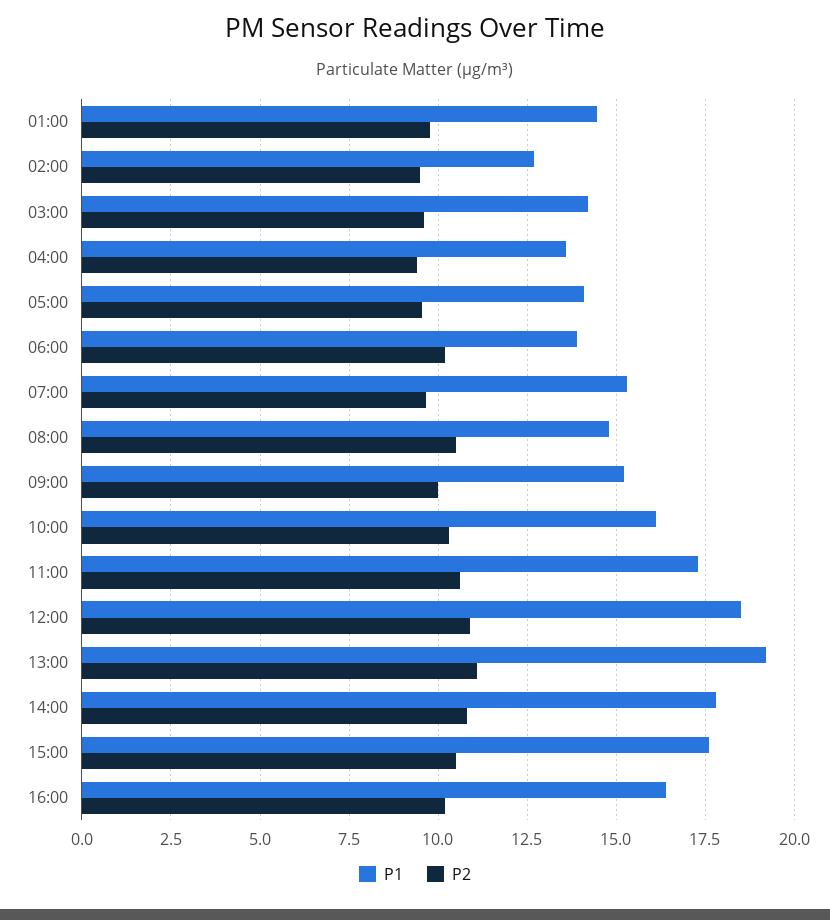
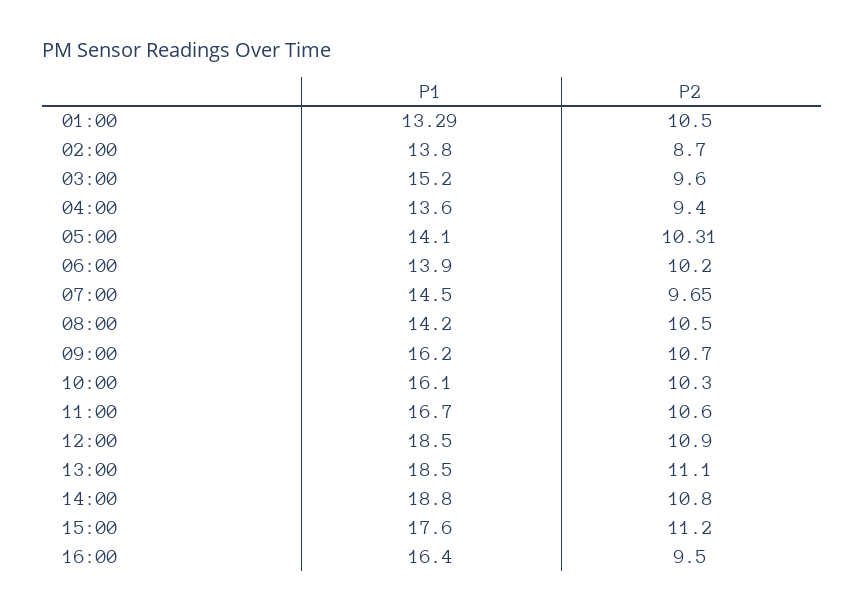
  {
    "P1": {
-     "01:00": 14.5,
+     "01:00": 13.29,
-     "02:00": 12.75,
+     "02:00": 13.8,
-     "03:00": 14.25,
+     "03:00": 15.2,
      "04:00": 13.6,
      "05:00": 14.1,
      "06:00": 13.9,
-     "07:00": 15.25,
+     "07:00": 14.5,
-     "08:00": 14.75,
+     "08:00": 14.2,
-     "09:00": 15.25,
+     "09:00": 16.2,
      "10:00": 16.1,
-     "11:00": 17.25,
+     "11:00": 16.7,
      "12:00": 18.5,
-     "13:00": 19.25,
+     "13:00": 18.5,
-     "14:00": 17.75,
+     "14:00": 18.8,
      "15:00": 17.6,
      "16:00": 16.4
    },
    "P2": {
-     "01:00": 9.75,
+     "01:00": 10.5,
-     "02:00": 9.5,
+     "02:00": 8.7,
      "03:00": 9.6,
      "04:00": 9.4,
-     "05:00": 9.5,
+     "05:00": 10.31,
      "06:00": 10.2,
      "07:00": 9.65,
      "08:00": 10.5,
-     "09:00": 10,
+     "09:00": 10.7,
      "10:00": 10.3,
      "11:00": 10.6,
      "12:00": 10.9,
      "13:00": 11.1,
      "14:00": 10.8,
-     "15:00": 10.5,
+     "15:00": 11.2,
-     "16:00": 10.25
+     "16:00": 9.5
    }
  }

